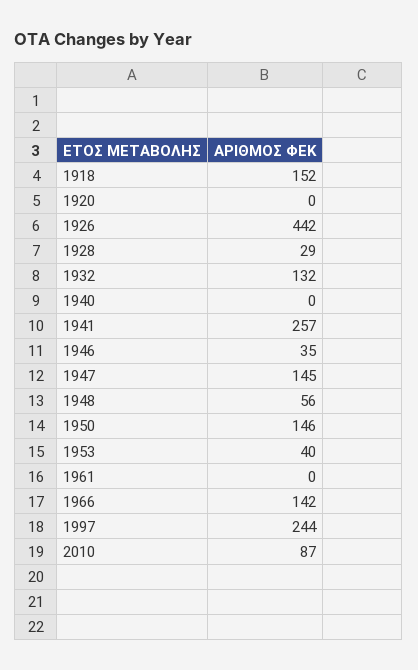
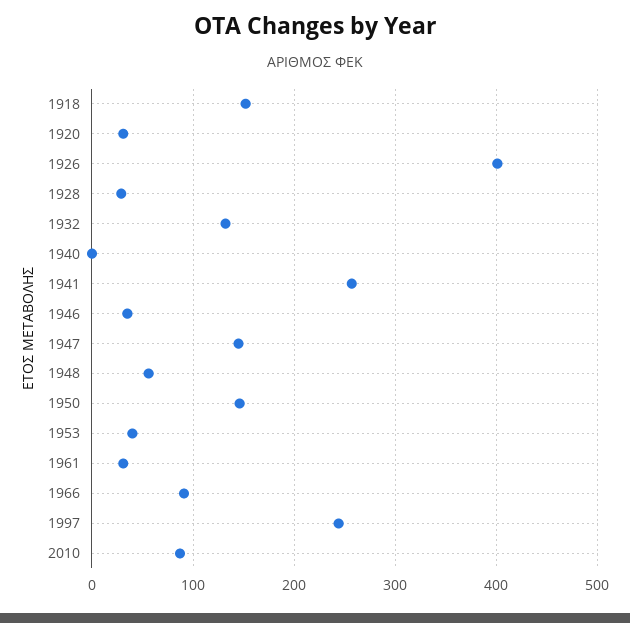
  {
    "1918": 152,
-   "1920": 0,
+   "1920": 30,
-   "1926": 442,
+   "1926": 400,
    "1928": 29,
    "1932": 132,
    "1940": 0,
    "1941": 257,
    "1946": 35,
    "1947": 145,
    "1948": 56,
    "1950": 146,
    "1953": 40,
-   "1961": 0,
+   "1961": 30,
-   "1966": 142,
+   "1966": 90,
    "1997": 244,
    "2010": 87
  }

